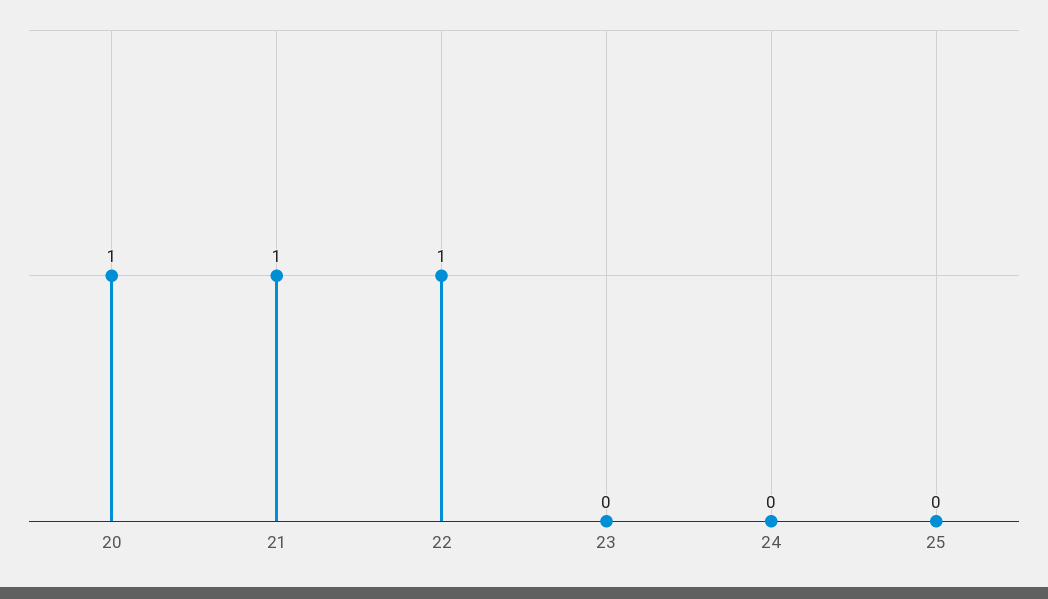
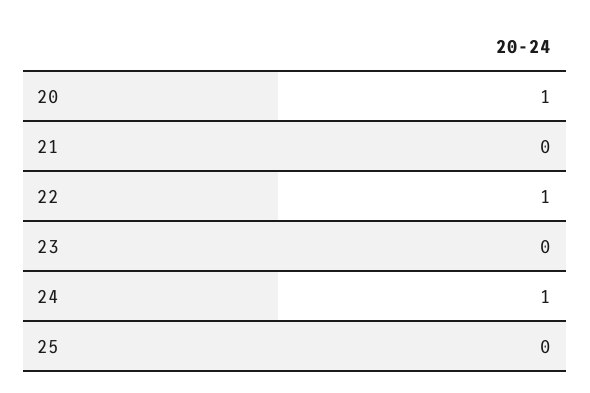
  {
    "20": 1,
-   "21": 1,
+   "21": 0,
    "22": 1,
    "23": 0,
-   "24": 0,
+   "24": 1,
    "25": 0
  }

